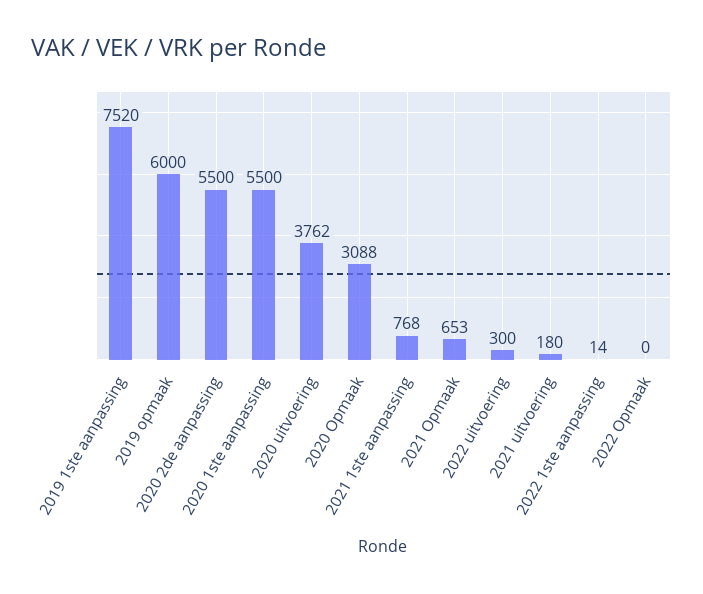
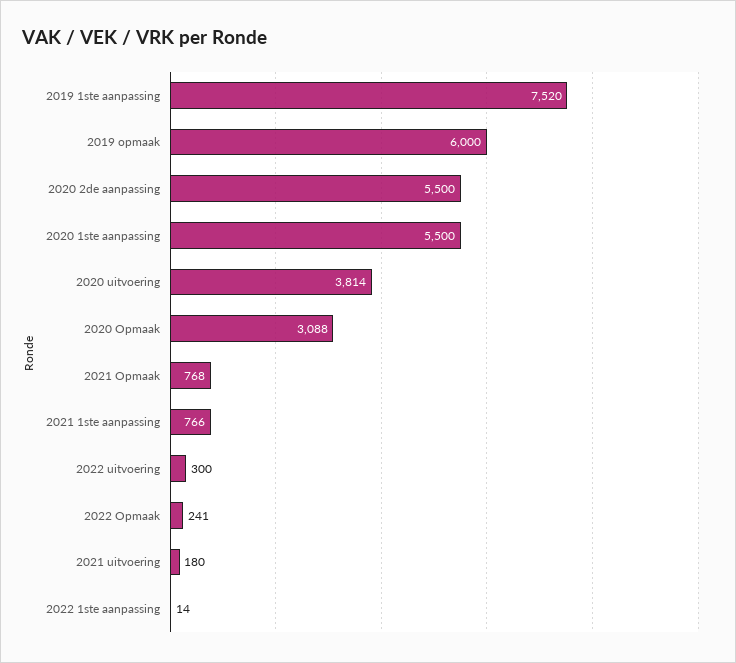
  {
    "2019 1ste aanpassing": 7520,
    "2019 opmaak": 6000,
    "2020 2de aanpassing": 5500,
    "2020 1ste aanpassing": 5500,
-   "2020 uitvoering": 3762,
+   "2020 uitvoering": 3814,
    "2020 Opmaak": 3088,
-   "2021 1ste aanpassing": 768,
+   "2021 1ste aanpassing": 766,
-   "2021 Opmaak": 653,
+   "2021 Opmaak": 768,
    "2022 uitvoering": 300,
    "2021 uitvoering": 180,
    "2022 1ste aanpassing": 14,
-   "2022 Opmaak": 0
+   "2022 Opmaak": 241
  }

